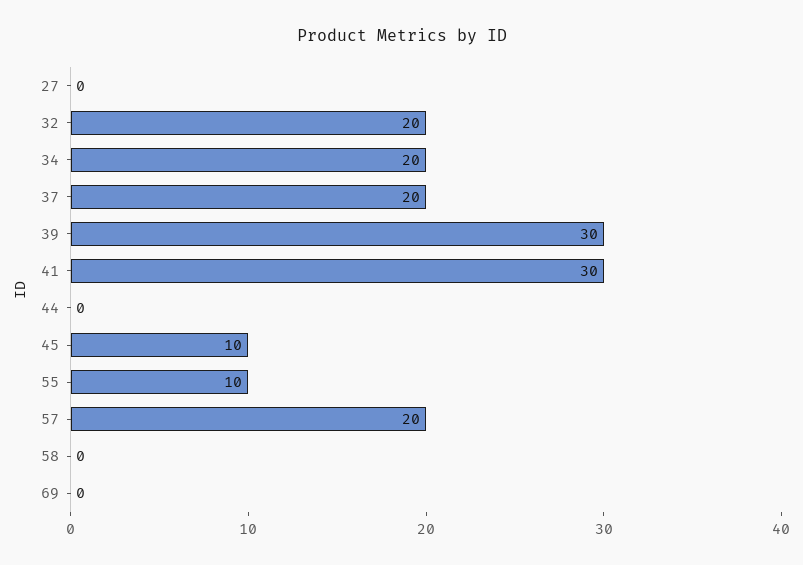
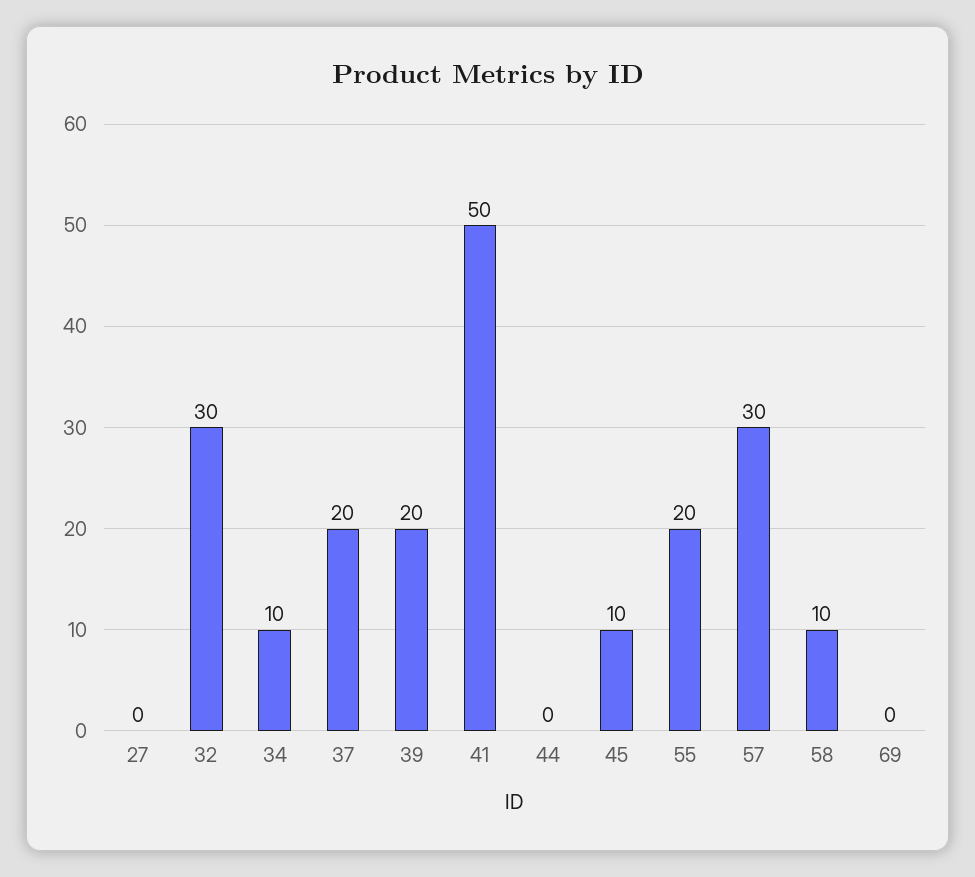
  {
    "27": 0,
-   "32": 20,
+   "32": 30,
-   "34": 20,
+   "34": 10,
    "37": 20,
-   "39": 30,
+   "39": 20,
-   "41": 30,
+   "41": 50,
    "44": 0,
    "45": 10,
-   "55": 10,
+   "55": 20,
-   "57": 20,
+   "57": 30,
-   "58": 0,
+   "58": 10,
    "69": 0
  }

